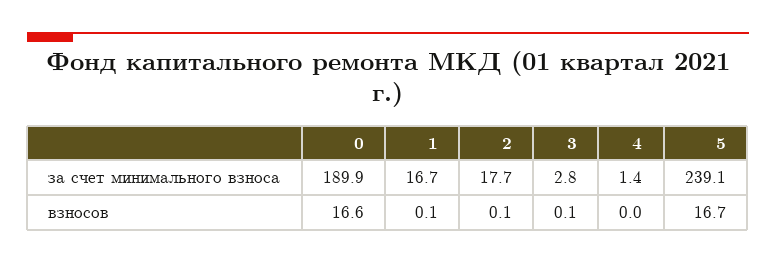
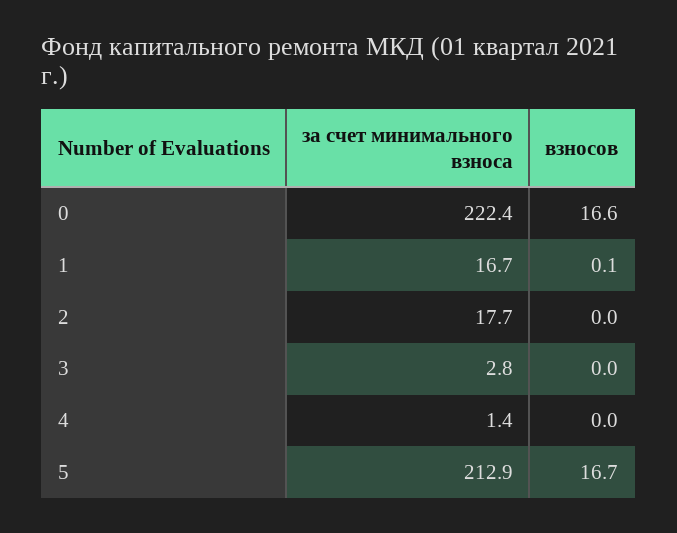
  {
    "0": {
-     "за счет минимального взноса": 189.9,
+     "за счет минимального взноса": 222.4,
      "взносов": 16.6
    },
    "1": {
      "за счет минимального взноса": 16.7,
      "взносов": 0.1
    },
    "2": {
      "за счет минимального взноса": 17.7,
-     "взносов": 0.1
+     "взносов": 0
    },
    "3": {
      "за счет минимального взноса": 2.8,
-     "взносов": 0.1
+     "взносов": 0
    },
    "4": {
      "за счет минимального взноса": 1.4,
      "взносов": 0
    },
    "5": {
-     "за счет минимального взноса": 239.1,
+     "за счет минимального взноса": 212.9,
      "взносов": 16.7
    }
  }

